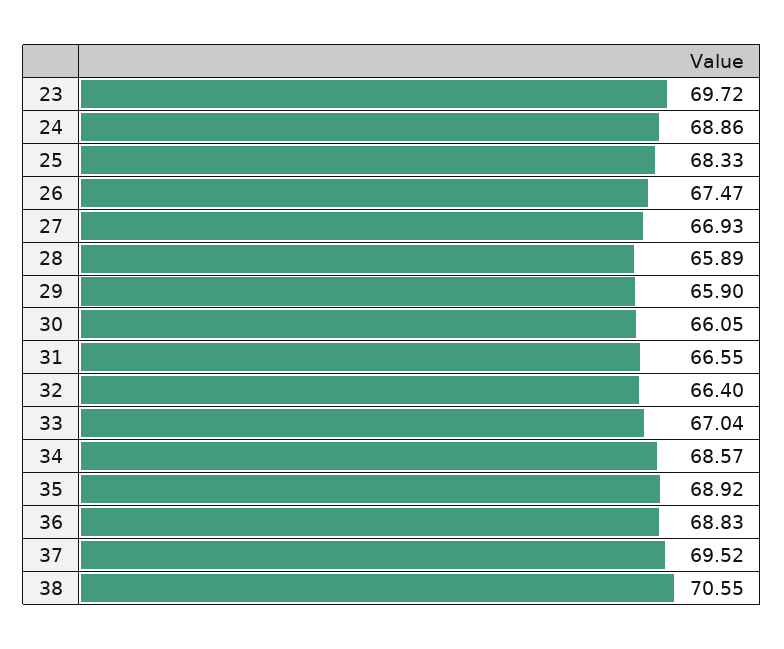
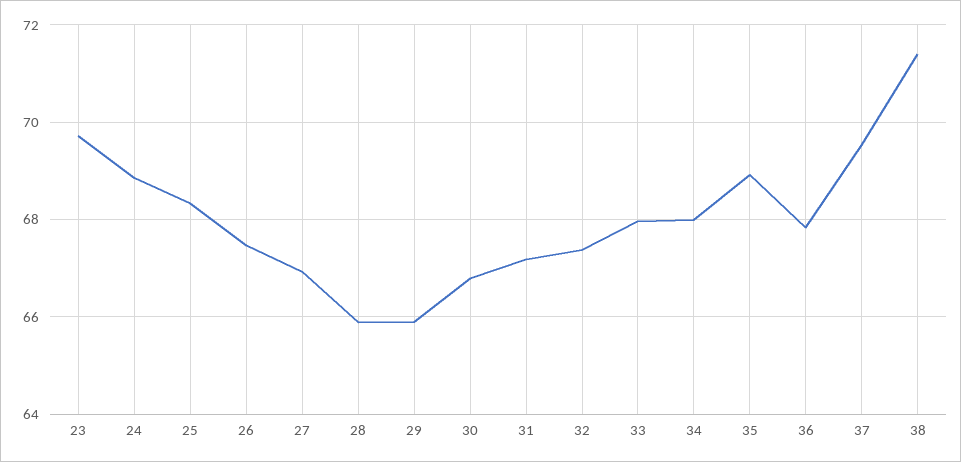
  {
    "23": 69.72,
    "24": 68.86,
    "25": 68.33,
    "26": 67.47,
    "27": 66.93,
    "28": 65.89,
    "29": 65.9,
-   "30": 66.05,
+   "30": 66.8,
-   "31": 66.55,
+   "31": 67.2,
-   "32": 66.4,
+   "32": 67.4,
-   "33": 67.04,
+   "33": 68,
-   "34": 68.57,
+   "34": 68,
    "35": 68.92,
-   "36": 68.83,
+   "36": 67.8,
    "37": 69.52,
-   "38": 70.55
+   "38": 71.4
  }

